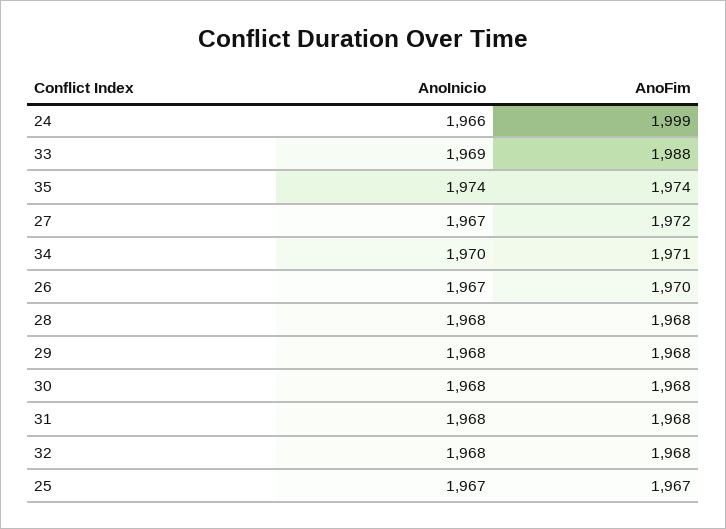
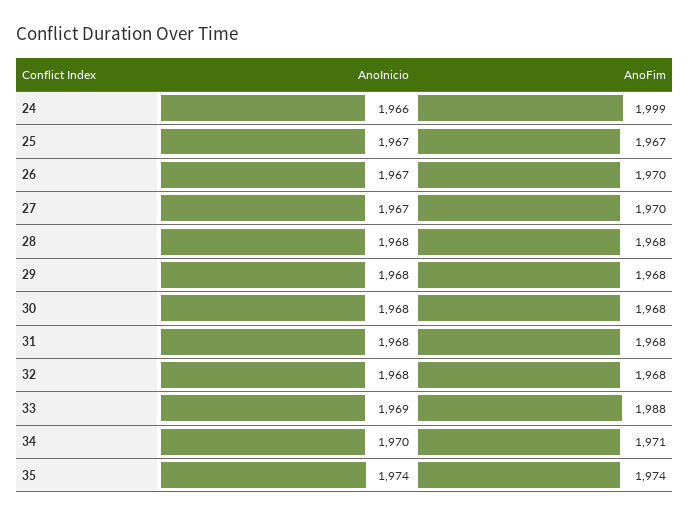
  {
    "AnoInicio": {
      "24": 1966,
      "33": 1969,
      "35": 1974,
      "27": 1967,
      "34": 1970,
      "26": 1967,
      "28": 1968,
      "29": 1968,
      "30": 1968,
      "31": 1968,
      "32": 1968,
      "25": 1967
    },
    "AnoFim": {
      "24": 1999,
      "33": 1988,
      "35": 1974,
-     "27": 1972,
+     "27": 1970,
      "34": 1971,
      "26": 1970,
      "28": 1968,
      "29": 1968,
      "30": 1968,
      "31": 1968,
      "32": 1968,
      "25": 1967
    }
  }

